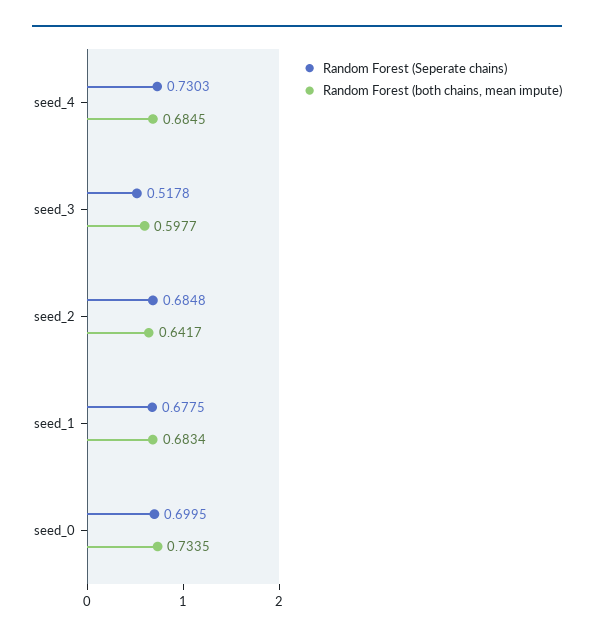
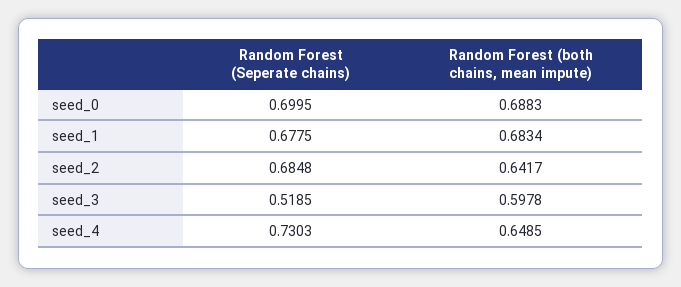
  {
    "Random Forest (Seperate chains)": {
      "seed_4": 0.7303,
-     "seed_3": 0.5178,
+     "seed_3": 0.5185,
      "seed_2": 0.6848,
      "seed_1": 0.6775,
      "seed_0": 0.6995
    },
    "Random Forest (both chains, mean impute)": {
-     "seed_4": 0.6845,
+     "seed_4": 0.6485,
-     "seed_3": 0.5977,
+     "seed_3": 0.5978,
      "seed_2": 0.6417,
      "seed_1": 0.6834,
-     "seed_0": 0.7335
+     "seed_0": 0.6883
    }
  }

